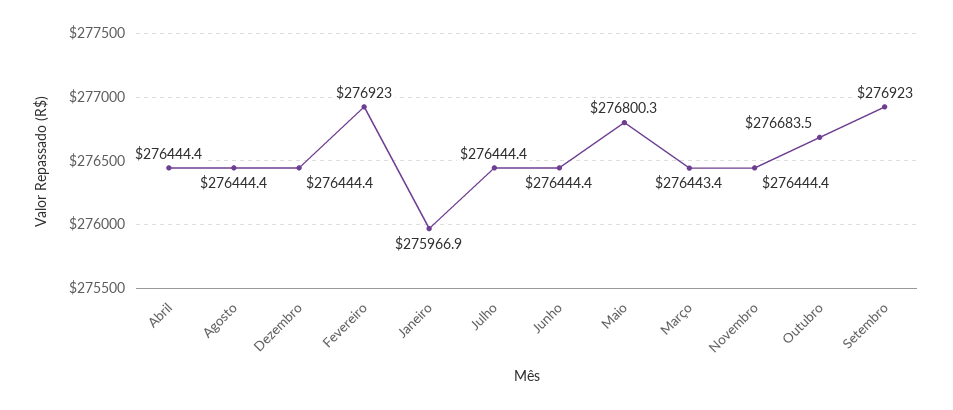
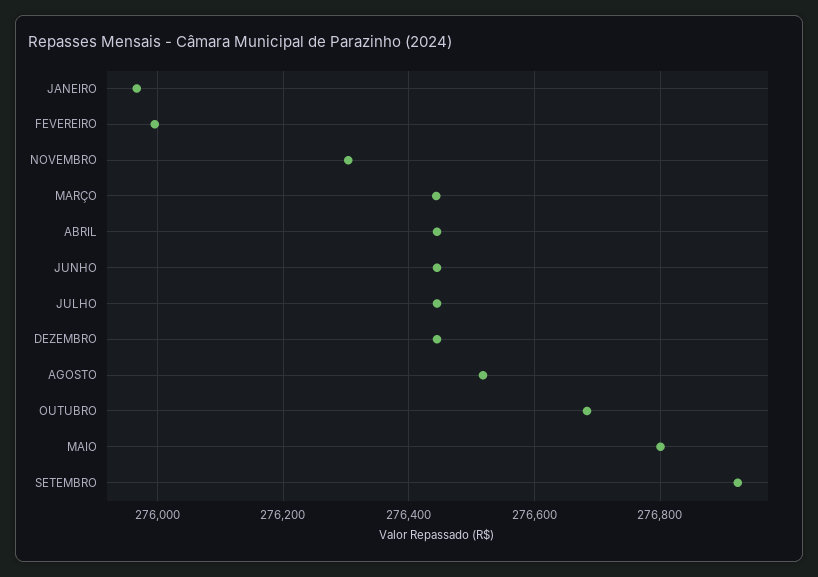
  {
    "Abril": 276444.4,
-   "Agosto": 276444.4,
+   "Agosto": 276520,
    "Dezembro": 276444.4,
-   "Fevereiro": 276923,
+   "Fevereiro": 276000,
    "Janeiro": 275966.9,
    "Julho": 276444.4,
    "Junho": 276444.4,
    "Maio": 276800.3,
    "Março": 276443.4,
-   "Novembro": 276444.4,
+   "Novembro": 276300,
    "Outubro": 276683.5,
    "Setembro": 276923
  }

